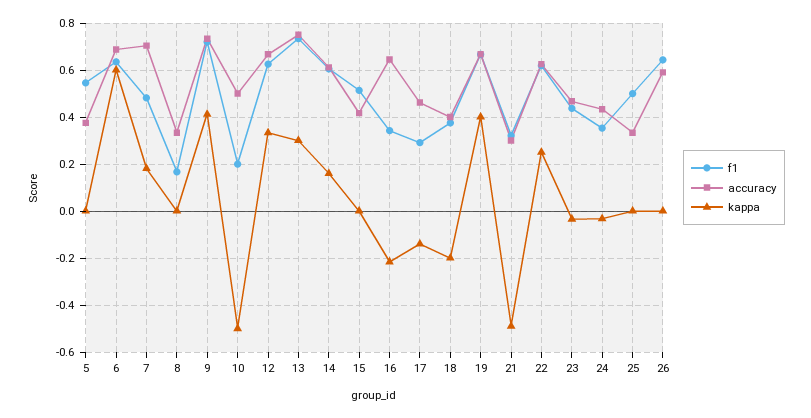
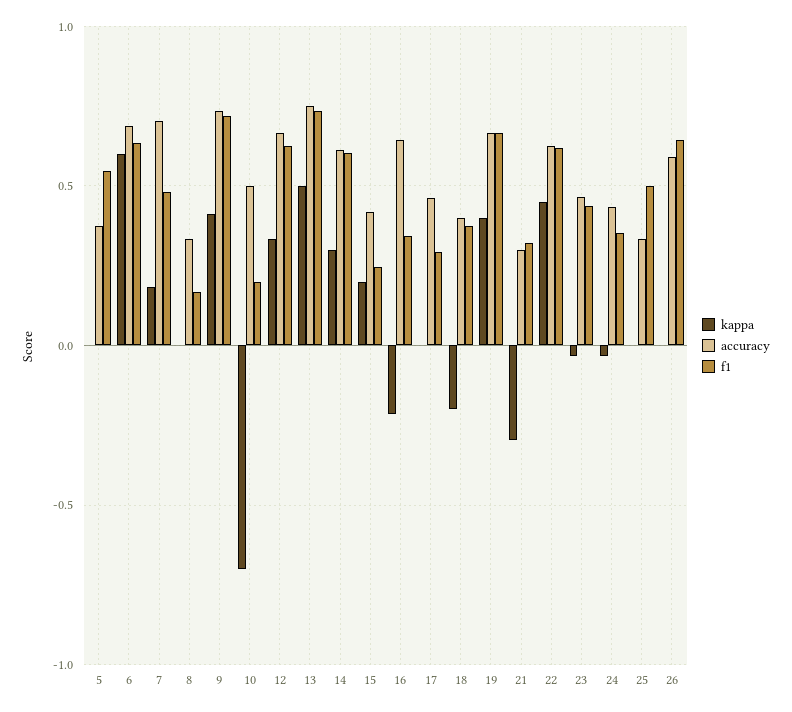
  {
    "f1": {
      "5": 0.55,
      "6": 0.65,
      "7": 0.5,
      "8": 0.15,
      "9": 0.7,
      "10": 0.2,
      "12": 0.65,
      "13": 0.75,
      "14": 0.6,
-     "15": 0.5,
+     "15": 0.25,
      "16": 0.35,
      "17": 0.3,
      "18": 0.4,
      "19": 0.65,
      "21": 0.3,
      "22": 0.6,
      "23": 0.45,
      "24": 0.35,
      "25": 0.5,
      "26": 0.65
    },
    "accuracy": {
      "5": 0.4,
      "6": 0.7,
      "7": 0.7,
      "8": 0.35,
      "9": 0.75,
      "10": 0.5,
      "12": 0.65,
      "13": 0.75,
      "14": 0.6,
      "15": 0.4,
      "16": 0.65,
      "17": 0.45,
      "18": 0.4,
      "19": 0.65,
      "21": 0.3,
      "22": 0.65,
      "23": 0.45,
      "24": 0.45,
      "25": 0.35,
      "26": 0.6
    },
    "kappa": {
      "5": 0,
      "6": 0.6,
      "7": 0.2,
      "8": 0,
      "9": 0.4,
-     "10": -0.5,
+     "10": -0.7,
      "12": 0.35,
-     "13": 0.3,
+     "13": 0.5,
-     "14": 0.15,
+     "14": 0.3,
-     "15": 0,
+     "15": 0.2,
      "16": -0.2,
-     "17": -0.15,
+     "17": 0,
      "18": -0.2,
      "19": 0.4,
-     "21": -0.5,
+     "21": -0.3,
-     "22": 0.25,
+     "22": 0.45,
      "23": -0.05,
      "24": -0.05,
      "25": 0,
      "26": 0
    }
  }

